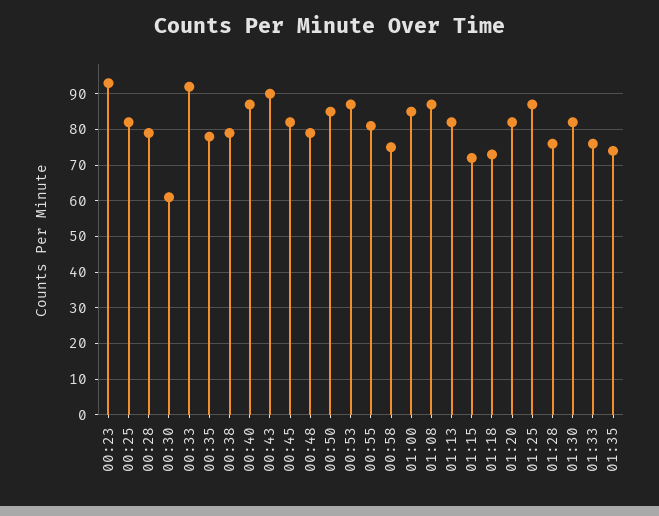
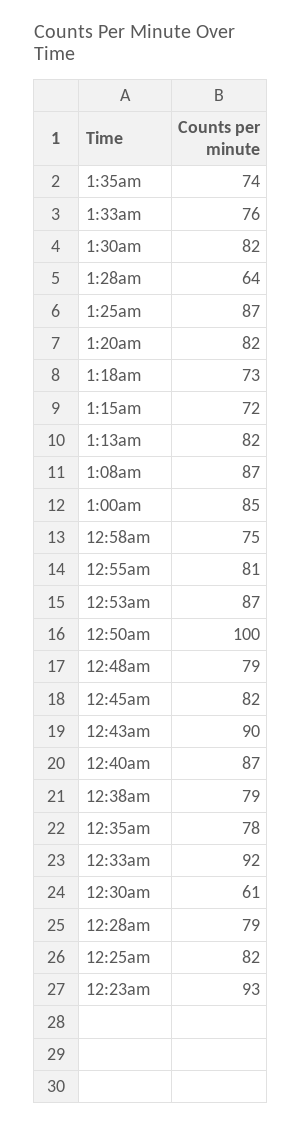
  {
    "00:23": 93,
    "00:25": 82,
    "00:28": 79,
    "00:30": 61,
    "00:33": 92,
    "00:35": 78,
    "00:38": 79,
    "00:40": 87,
    "00:43": 90,
    "00:45": 82,
    "00:48": 79,
-   "00:50": 85,
+   "00:50": 100,
    "00:53": 87,
    "00:55": 81,
    "00:58": 75,
    "01:00": 85,
    "01:08": 87,
    "01:13": 82,
    "01:15": 72,
    "01:18": 73,
    "01:20": 82,
    "01:25": 87,
-   "01:28": 75,
+   "01:28": 64,
    "01:30": 82,
    "01:33": 76,
    "01:35": 74
  }

